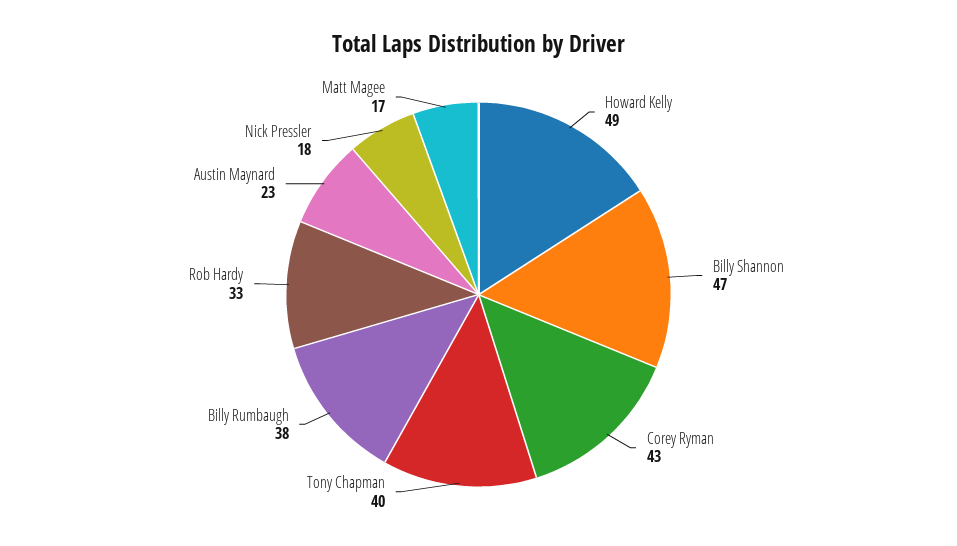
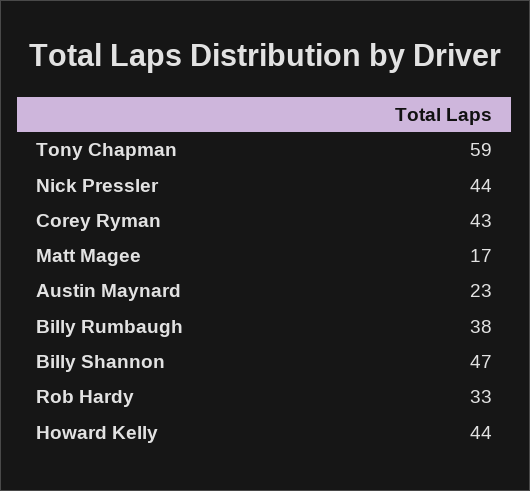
  {
-   "Howard Kelly": 49,
+   "Howard Kelly": 44,
    "Billy Shannon": 47,
    "Corey Ryman": 43,
-   "Tony Chapman": 40,
+   "Tony Chapman": 59,
    "Billy Rumbaugh": 38,
    "Rob Hardy": 33,
    "Austin Maynard": 23,
-   "Nick Pressler": 18,
+   "Nick Pressler": 44,
    "Matt Magee": 17
  }

